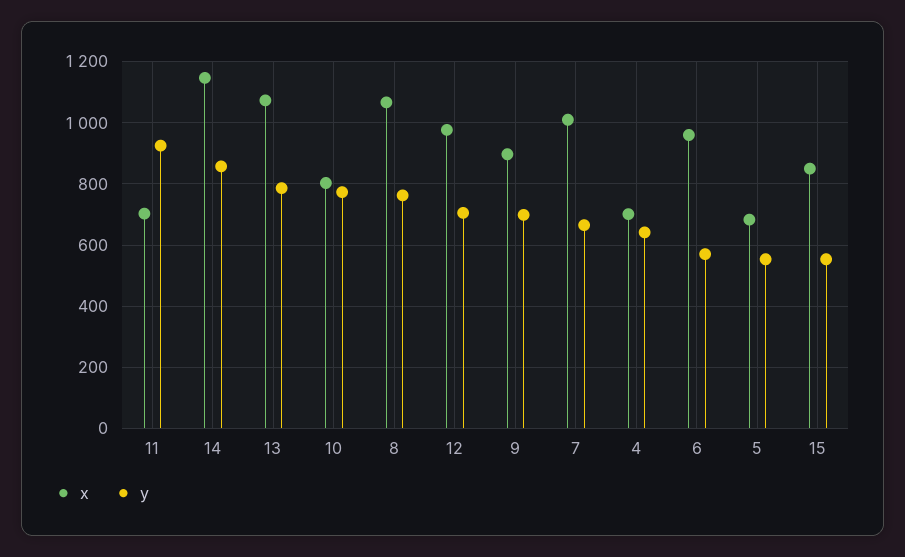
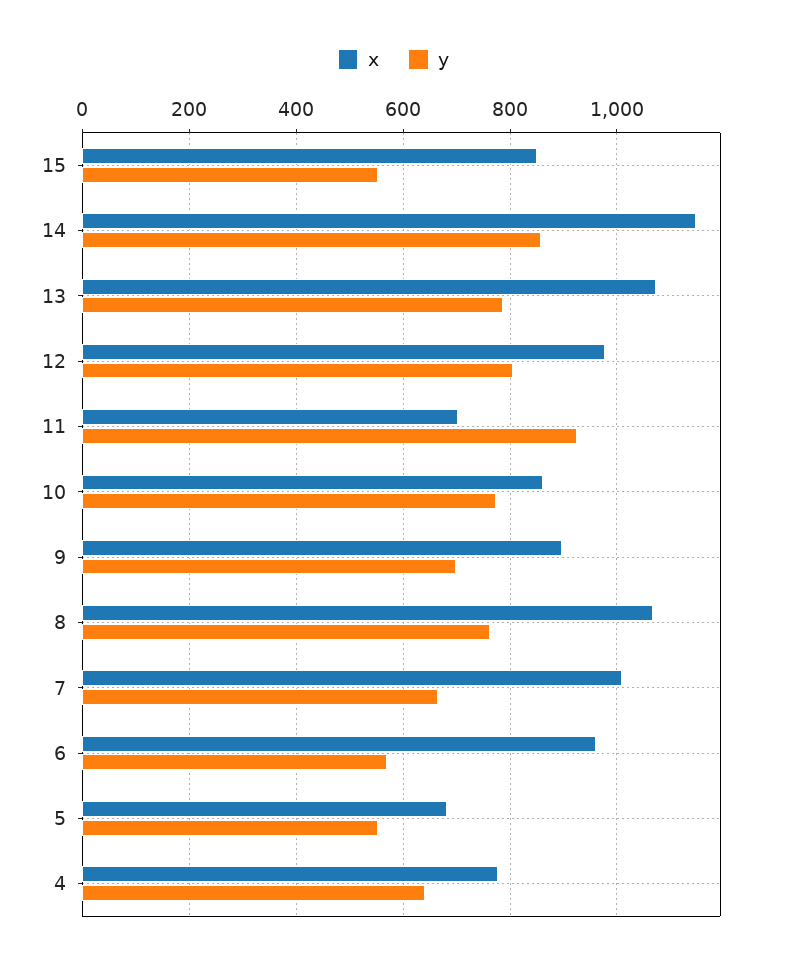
  {
    "x": {
      "11": 700,
      "14": 1140,
      "13": 1080,
-     "10": 800,
+     "10": 860,
      "8": 1060,
      "12": 980,
      "9": 900,
      "7": 1020,
-     "4": 700,
+     "4": 780,
      "6": 960,
      "5": 680,
      "15": 860
    },
    "y": {
      "11": 920,
      "14": 860,
      "13": 780,
      "10": 780,
      "8": 760,
-     "12": 700,
+     "12": 800,
      "9": 700,
      "7": 660,
      "4": 640,
      "6": 580,
      "5": 560,
      "15": 560
    }
  }

